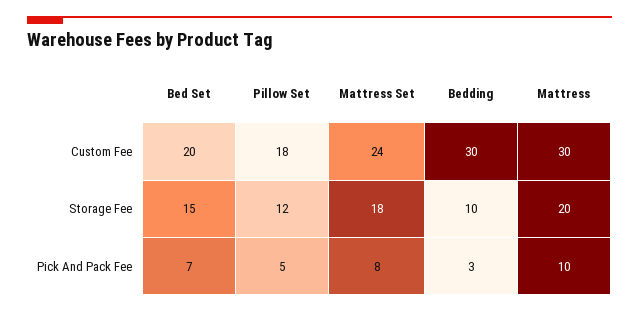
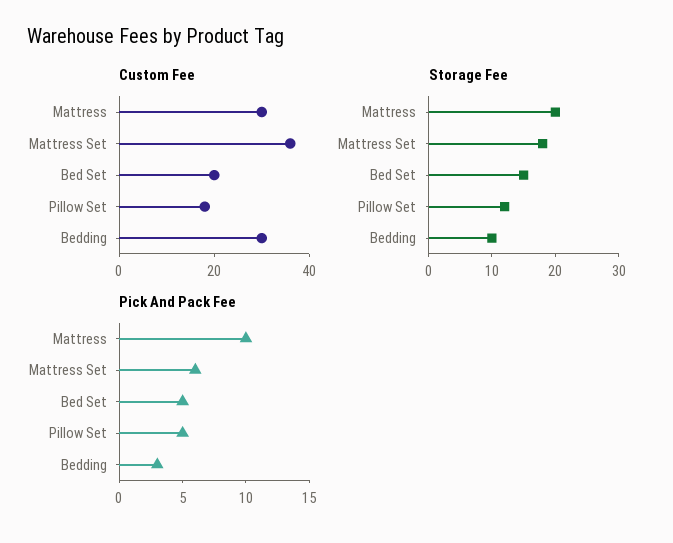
  {
    "Custom Fee": {
      "Bed Set": 20,
      "Pillow Set": 18,
-     "Mattress Set": 24,
+     "Mattress Set": 35,
      "Bedding": 30,
      "Mattress": 30
    },
    "Storage Fee": {
      "Bed Set": 15,
      "Pillow Set": 12,
      "Mattress Set": 18,
      "Bedding": 10,
      "Mattress": 20
    },
    "Pick And Pack Fee": {
-     "Bed Set": 7,
+     "Bed Set": 5,
      "Pillow Set": 5,
-     "Mattress Set": 8,
+     "Mattress Set": 6,
      "Bedding": 3,
      "Mattress": 10
    }
  }

